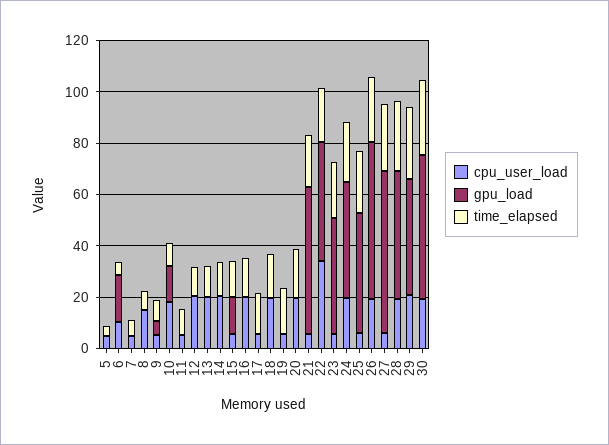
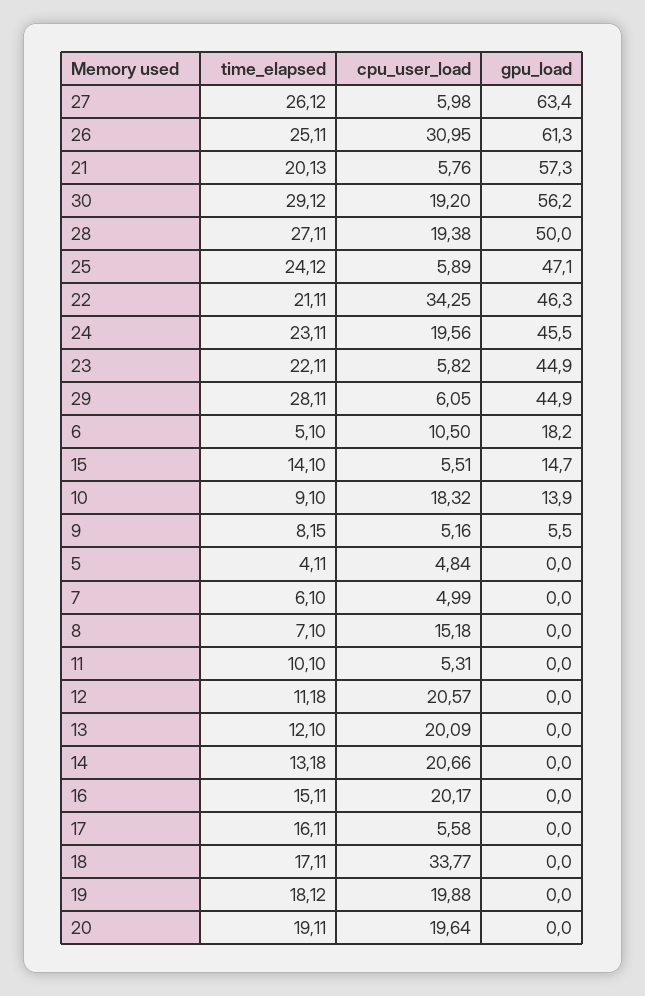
  {
    "cpu_user_load": {
      "5": 4.84,
      "6": 10.5,
      "7": 4.99,
      "8": 15.18,
      "9": 5.16,
      "10": 18.32,
      "11": 5.31,
      "12": 20.57,
      "13": 20.09,
      "14": 20.66,
      "15": 5.51,
      "16": 20.17,
      "17": 5.58,
-     "18": 20,
+     "18": 33.77,
-     "19": 5,
+     "19": 19.88,
      "20": 19.64,
      "21": 5.76,
      "22": 34.25,
      "23": 5.82,
      "24": 19.56,
      "25": 5.89,
-     "26": 20,
+     "26": 30.95,
      "27": 5.98,
      "28": 19.38,
-     "29": 20,
+     "29": 6.05,
      "30": 19.2
    },
    "gpu_load": {
      "5": 0,
      "6": 18.2,
      "7": 0,
      "8": 0,
      "9": 5.5,
      "10": 13.9,
      "11": 0,
      "12": 0,
      "13": 0,
      "14": 0,
      "15": 14.7,
      "16": 0,
      "17": 0,
      "18": 0,
      "19": 0,
      "20": 0,
      "21": 57.3,
      "22": 46.3,
      "23": 44.9,
      "24": 45.5,
      "25": 47.1,
      "26": 61.3,
      "27": 63.4,
      "28": 50,
      "29": 44.9,
      "30": 56.2
    },
    "time_elapsed": {
      "5": 4.11,
      "6": 5.1,
      "7": 6.1,
      "8": 7.1,
      "9": 8.15,
      "10": 9.1,
      "11": 10.1,
      "12": 11.18,
      "13": 12.1,
      "14": 13.18,
      "15": 14.1,
      "16": 15.11,
      "17": 16.11,
      "18": 17.11,
      "19": 18.12,
      "20": 19.11,
      "21": 20.13,
      "22": 21.11,
      "23": 22.11,
      "24": 23.11,
      "25": 24.12,
      "26": 25.11,
      "27": 26.12,
      "28": 27.11,
      "29": 28.11,
      "30": 29.12
    }
  }

